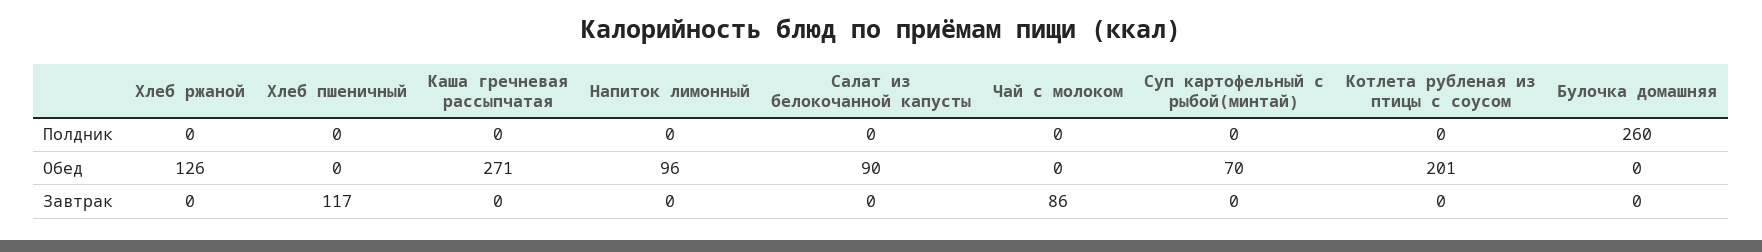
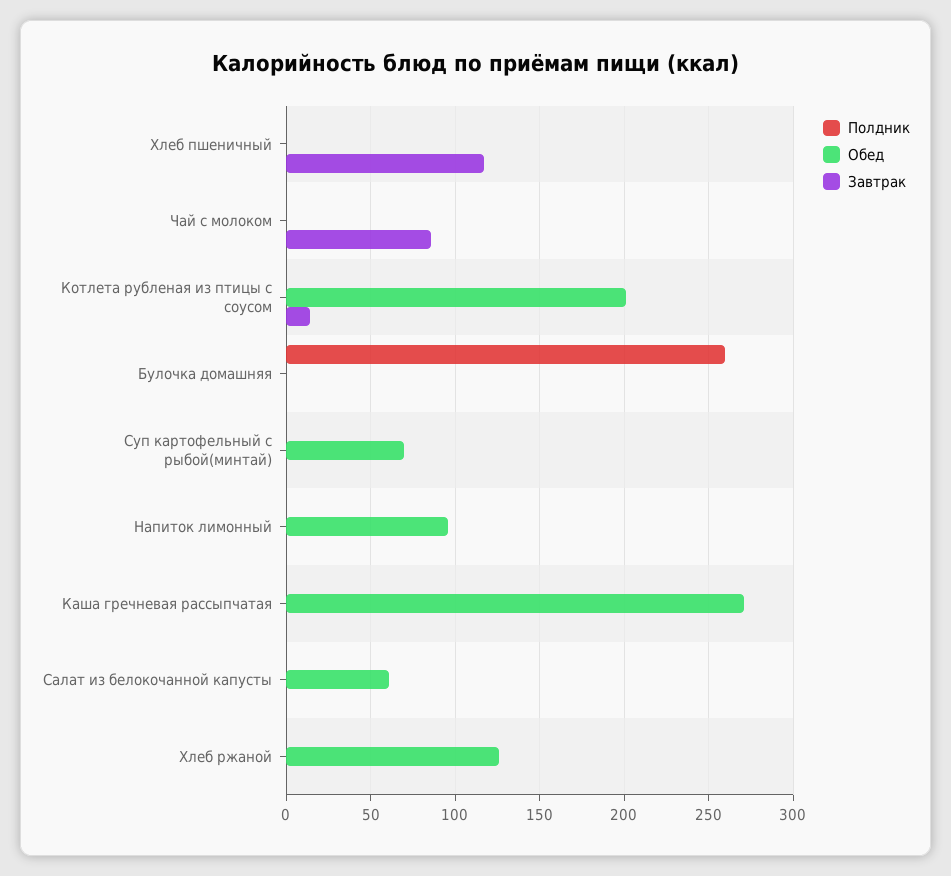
  {
    "Полдник": {
      "Хлеб ржаной": 0,
      "Хлеб пшеничный": 0,
      "Каша гречневая рассыпчатая": 0,
      "Напиток лимонный": 0,
      "Салат из белокочанной капусты": 0,
      "Чай с молоком": 0,
      "Суп картофельный с рыбой(минтай)": 0,
      "Котлета рубленая из птицы с соусом": 0,
      "Булочка домашняя": 260
    },
    "Обед": {
      "Хлеб ржаной": 126,
      "Хлеб пшеничный": 0,
      "Каша гречневая рассыпчатая": 271,
      "Напиток лимонный": 96,
-     "Салат из белокочанной капусты": 90,
+     "Салат из белокочанной капусты": 60,
      "Чай с молоком": 0,
      "Суп картофельный с рыбой(минтай)": 70,
      "Котлета рубленая из птицы с соусом": 201,
      "Булочка домашняя": 0
    },
    "Завтрак": {
      "Хлеб ржаной": 0,
      "Хлеб пшеничный": 117,
      "Каша гречневая рассыпчатая": 0,
      "Напиток лимонный": 0,
      "Салат из белокочанной капусты": 0,
      "Чай с молоком": 86,
      "Суп картофельный с рыбой(минтай)": 0,
-     "Котлета рубленая из птицы с соусом": 0,
+     "Котлета рубленая из птицы с соусом": 15,
      "Булочка домашняя": 0
    }
  }

